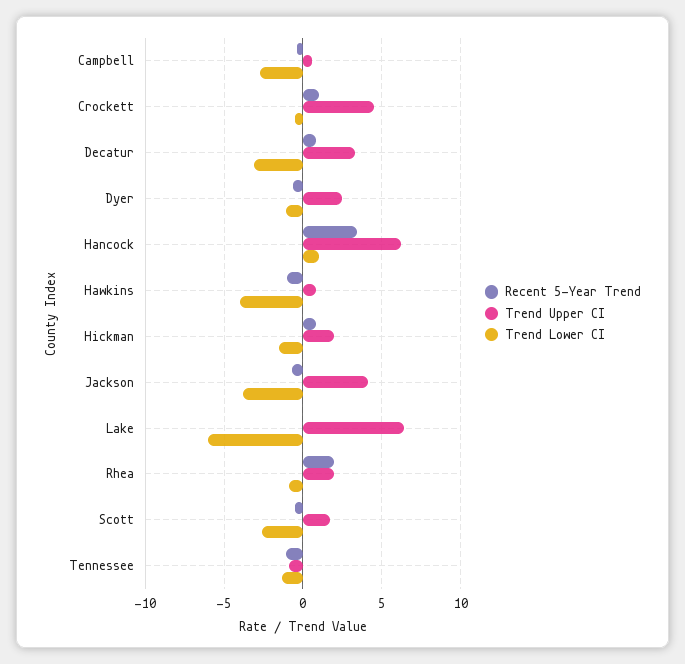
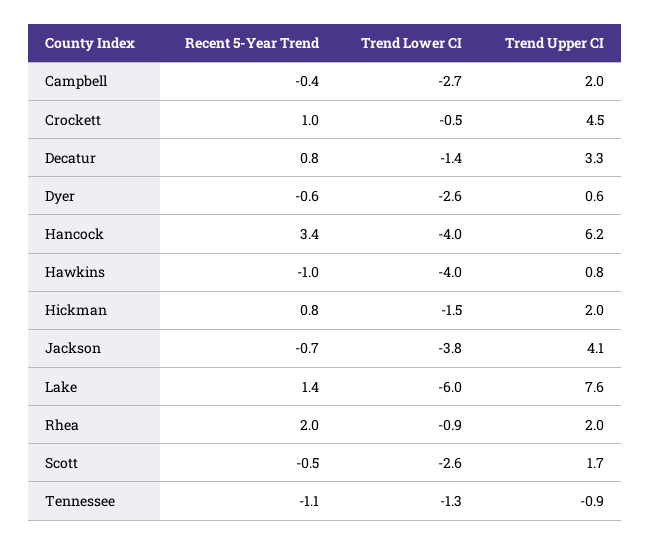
  {
    "Recent 5-Year Trend": {
      "Campbell": -0.4,
      "Crockett": 1,
      "Decatur": 0.8,
      "Dyer": -0.6,
      "Hancock": 3.4,
      "Hawkins": -1,
      "Hickman": 0.8,
      "Jackson": -0.7,
-     "Lake": 0,
+     "Lake": 1.4,
      "Rhea": 2,
      "Scott": -0.5,
      "Tennessee": -1.1
    },
    "Trend Upper CI": {
-     "Campbell": 0.5,
+     "Campbell": 2,
      "Crockett": 4.5,
      "Decatur": 3.3,
-     "Dyer": 2.5,
+     "Dyer": 0.6,
      "Hancock": 6.2,
      "Hawkins": 0.8,
      "Hickman": 2,
      "Jackson": 4.1,
-     "Lake": 6.5,
+     "Lake": 7.6,
      "Rhea": 2,
      "Scott": 1.7,
      "Tennessee": -0.9
    },
    "Trend Lower CI": {
      "Campbell": -2.7,
      "Crockett": -0.5,
-     "Decatur": -3,
+     "Decatur": -1.4,
-     "Dyer": -1,
+     "Dyer": -2.6,
-     "Hancock": 1,
+     "Hancock": -4,
      "Hawkins": -4,
      "Hickman": -1.5,
      "Jackson": -3.8,
      "Lake": -6,
      "Rhea": -0.9,
      "Scott": -2.6,
      "Tennessee": -1.3
    }
  }

